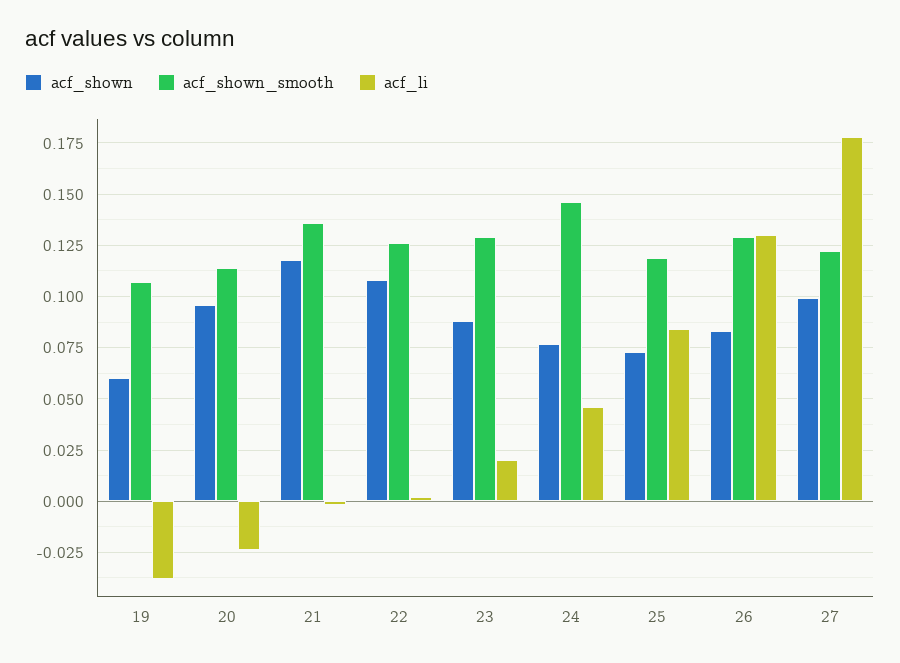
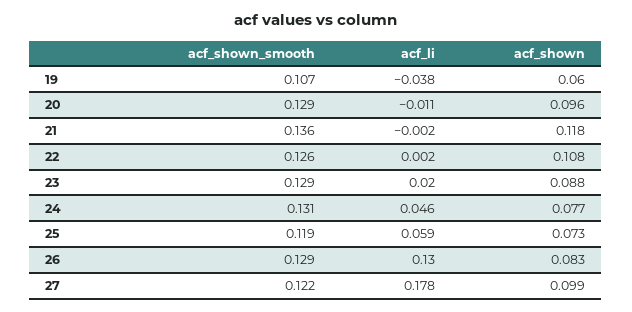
  {
    "acf_shown": {
      "19": 0.06,
      "20": 0.096,
      "21": 0.118,
      "22": 0.108,
      "23": 0.088,
      "24": 0.077,
      "25": 0.073,
      "26": 0.083,
      "27": 0.099
    },
    "acf_shown_smooth": {
      "19": 0.107,
-     "20": 0.115,
+     "20": 0.129,
      "21": 0.136,
      "22": 0.126,
      "23": 0.129,
-     "24": 0.145,
+     "24": 0.131,
      "25": 0.119,
      "26": 0.129,
      "27": 0.122
    },
    "acf_li": {
      "19": -0.038,
-     "20": -0.025,
+     "20": -0.011,
      "21": -0.002,
      "22": 0.002,
      "23": 0.02,
      "24": 0.046,
-     "25": 0.085,
+     "25": 0.059,
      "26": 0.13,
      "27": 0.178
    }
  }

